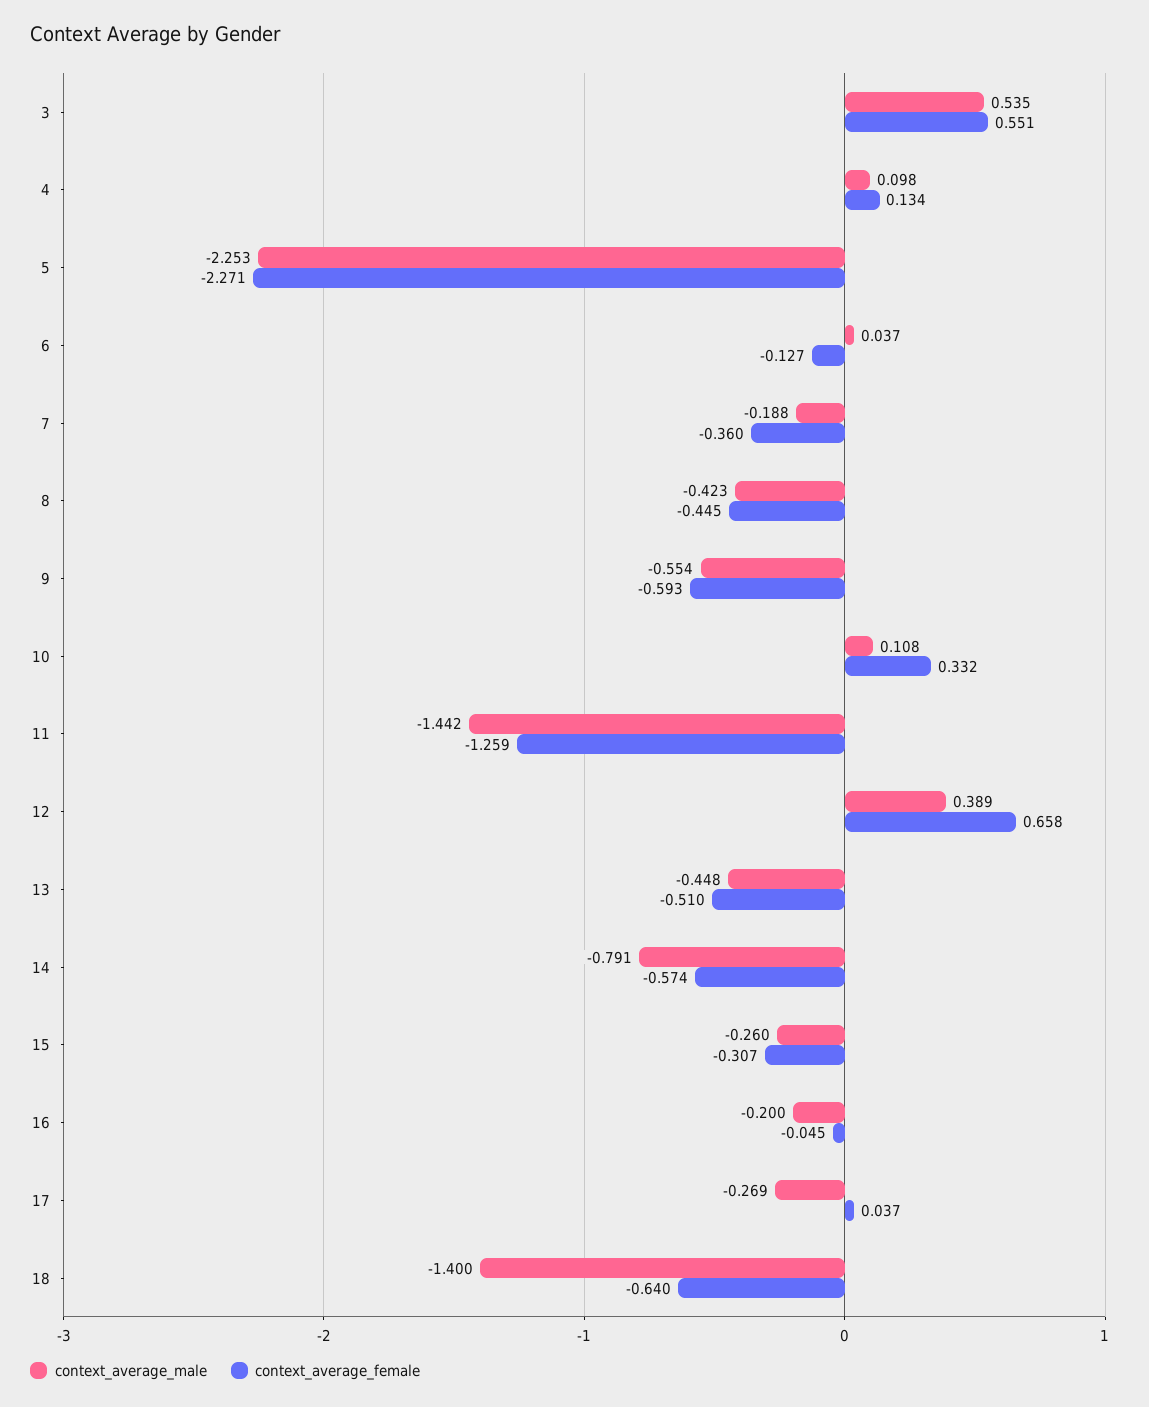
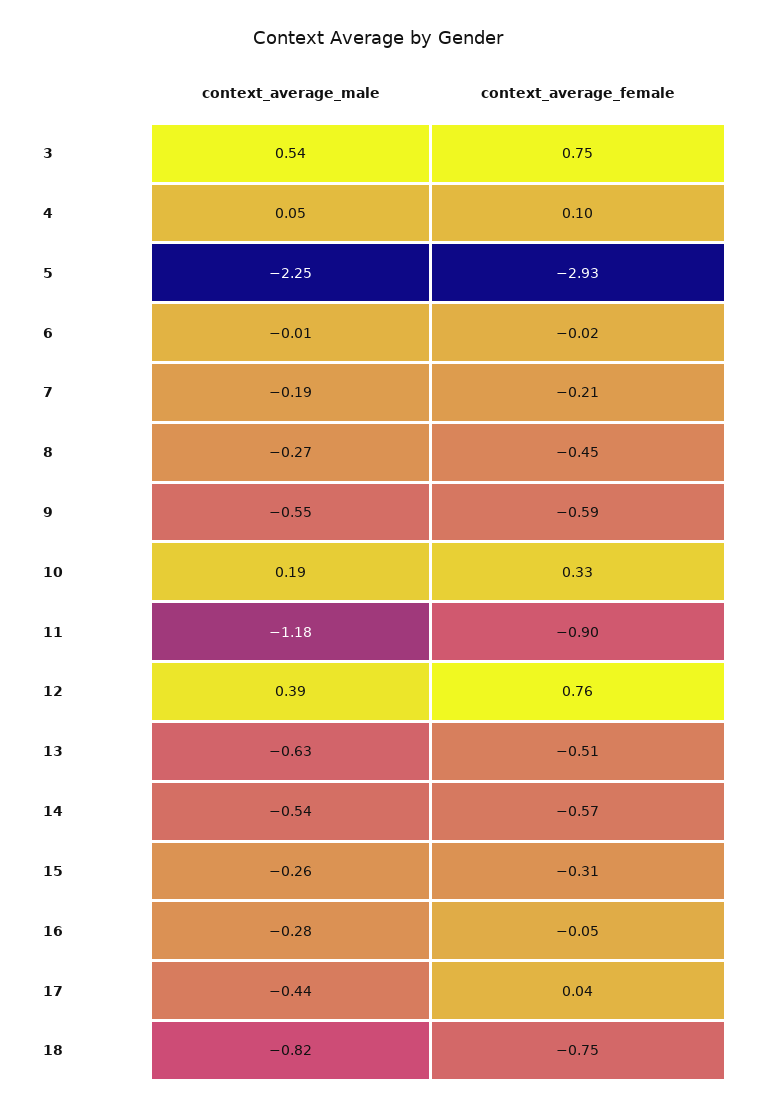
  {
    "context_average_male": {
      "3": 0.535,
-     "4": 0.098,
+     "4": 0.05,
      "5": -2.253,
-     "6": 0.037,
+     "6": -0.01,
      "7": -0.188,
-     "8": -0.423,
+     "8": -0.27,
      "9": -0.554,
-     "10": 0.108,
+     "10": 0.19,
-     "11": -1.442,
+     "11": -1.18,
      "12": 0.389,
-     "13": -0.448,
+     "13": -0.63,
-     "14": -0.791,
+     "14": -0.54,
      "15": -0.26,
-     "16": -0.2,
+     "16": -0.28,
-     "17": -0.269,
+     "17": -0.44,
-     "18": -1.4
+     "18": -0.82
    },
    "context_average_female": {
-     "3": 0.551,
+     "3": 0.75,
-     "4": 0.134,
+     "4": 0.1,
-     "5": -2.271,
+     "5": -2.93,
-     "6": -0.127,
+     "6": -0.02,
-     "7": -0.36,
+     "7": -0.21,
      "8": -0.445,
      "9": -0.593,
      "10": 0.332,
-     "11": -1.259,
+     "11": -0.9,
-     "12": 0.658,
+     "12": 0.76,
      "13": -0.51,
      "14": -0.574,
      "15": -0.307,
      "16": -0.045,
      "17": 0.037,
-     "18": -0.64
+     "18": -0.75
    }
  }

